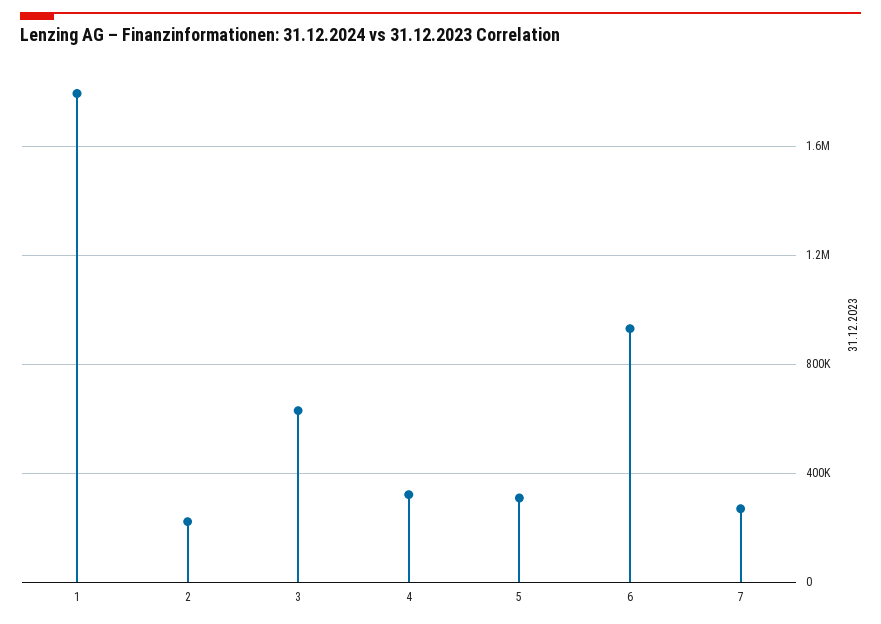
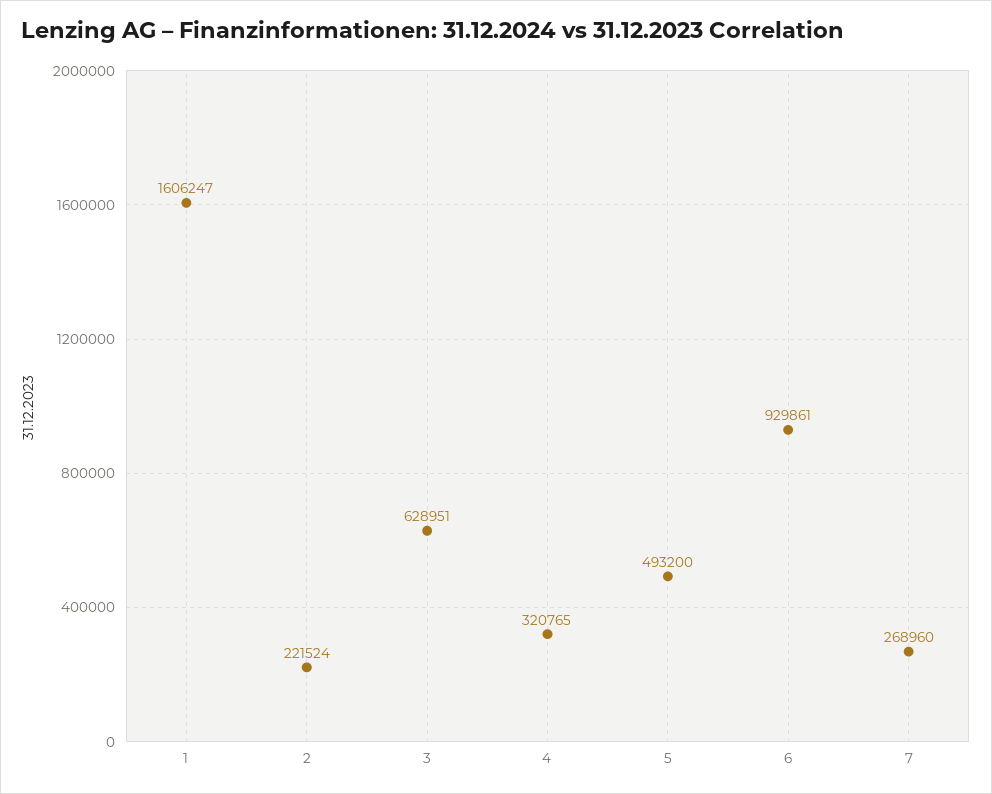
  {
-   "1": 1800000,
+   "1": 1606247,
    "2": 221524,
    "3": 628951,
    "4": 320765,
-   "5": 300000,
+   "5": 493200,
    "6": 929861,
    "7": 268960
  }

